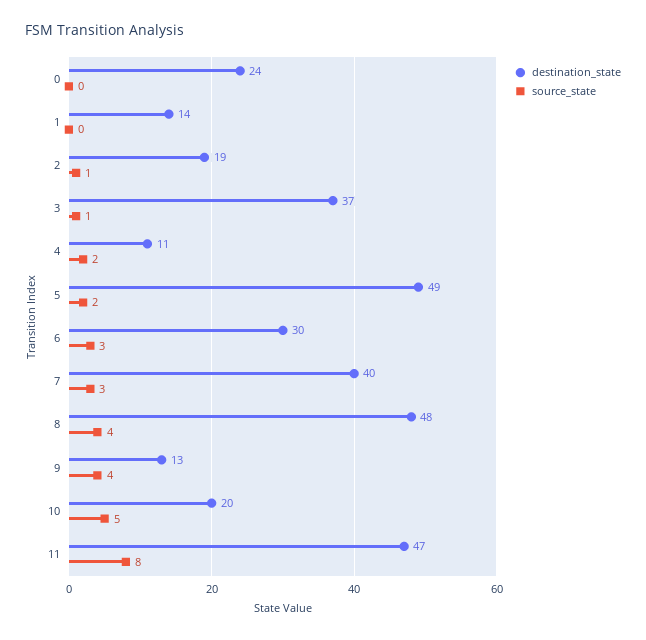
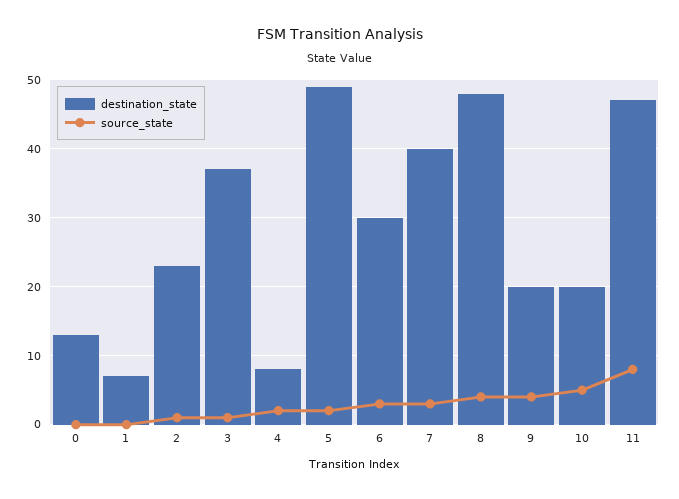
  {
    "destination_state": {
-     "0": 24,
+     "0": 13,
-     "1": 14,
+     "1": 7,
-     "2": 19,
+     "2": 23,
      "3": 37,
-     "4": 11,
+     "4": 8,
      "5": 49,
      "6": 30,
      "7": 40,
      "8": 48,
-     "9": 13,
+     "9": 20,
      "10": 20,
      "11": 47
    },
    "source_state": {
      "0": 0,
      "1": 0,
      "2": 1,
      "3": 1,
      "4": 2,
      "5": 2,
      "6": 3,
      "7": 3,
      "8": 4,
      "9": 4,
      "10": 5,
      "11": 8
    }
  }

